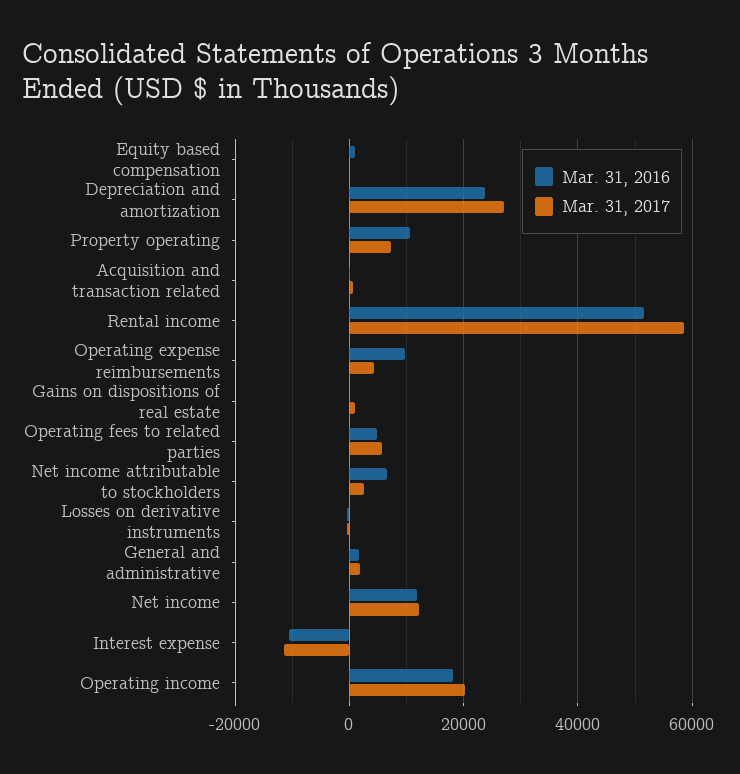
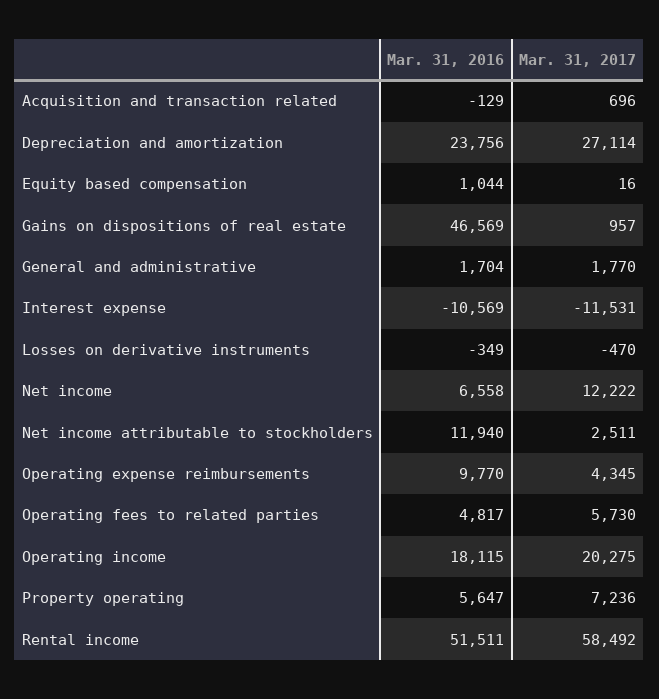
  {
    "Mar. 31, 2016": {
      "Equity based compensation": 1044,
      "Depreciation and amortization": 23756,
-     "Property operating": 10000,
+     "Property operating": 5647,
      "Acquisition and transaction related": -129,
      "Rental income": 51511,
      "Operating expense reimbursements": 9770,
-     "Gains on dispositions of real estate": 0,
+     "Gains on dispositions of real estate": 46569,
      "Operating fees to related parties": 4817,
-     "Net income attributable to stockholders": 6000,
+     "Net income attributable to stockholders": 11940,
      "Losses on derivative instruments": -349,
      "General and administrative": 1704,
-     "Net income": 12000,
+     "Net income": 6558,
      "Interest expense": -10569,
      "Operating income": 18115
    },
    "Mar. 31, 2017": {
      "Equity based compensation": 16,
      "Depreciation and amortization": 27114,
      "Property operating": 7236,
      "Acquisition and transaction related": 696,
      "Rental income": 58492,
      "Operating expense reimbursements": 4345,
      "Gains on dispositions of real estate": 957,
      "Operating fees to related parties": 5730,
      "Net income attributable to stockholders": 2511,
      "Losses on derivative instruments": -470,
      "General and administrative": 1770,
      "Net income": 12222,
      "Interest expense": -11531,
      "Operating income": 20275
    }
  }

